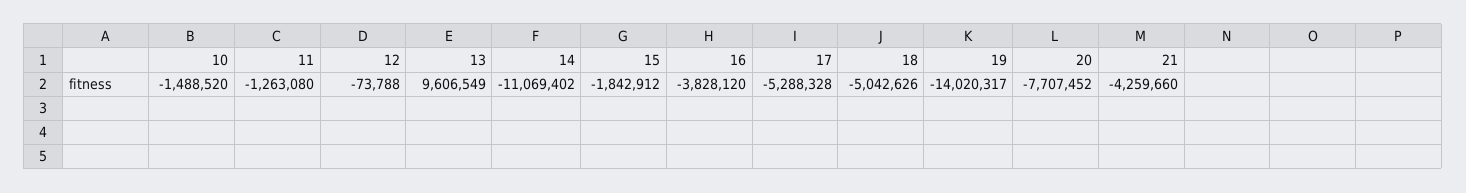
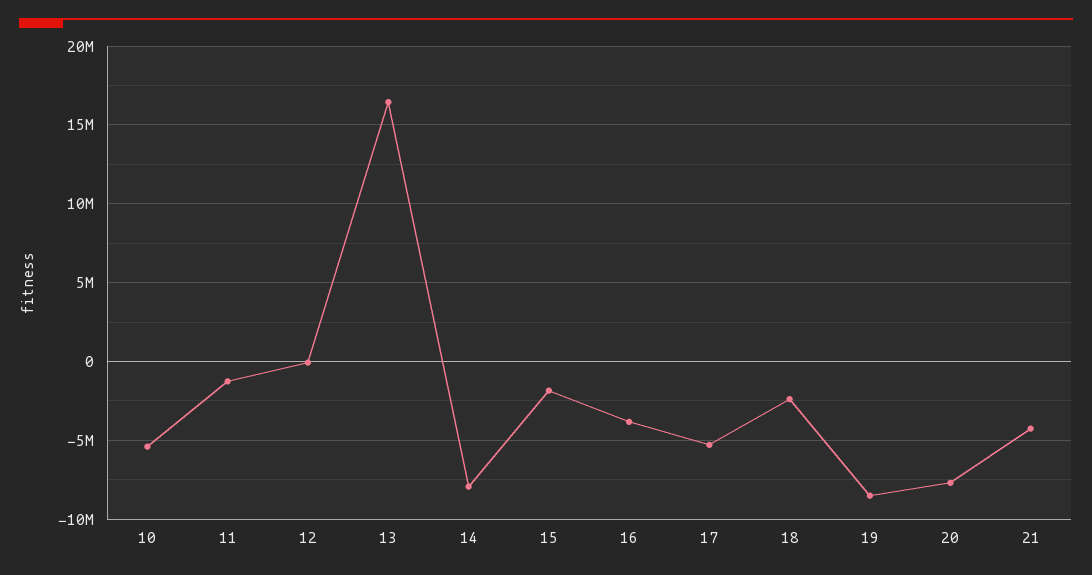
  {
-   "10": -1488520,
+   "10": -5500000,
    "11": -1263080,
    "12": -73788,
-   "13": 9606549,
+   "13": 16500000,
-   "14": -11069402,
+   "14": -8000000,
    "15": -1842912,
    "16": -3828120,
    "17": -5288328,
-   "18": -5042626,
+   "18": -2500000,
-   "19": -14020317,
+   "19": -8500000,
    "20": -7707452,
    "21": -4259660
  }

